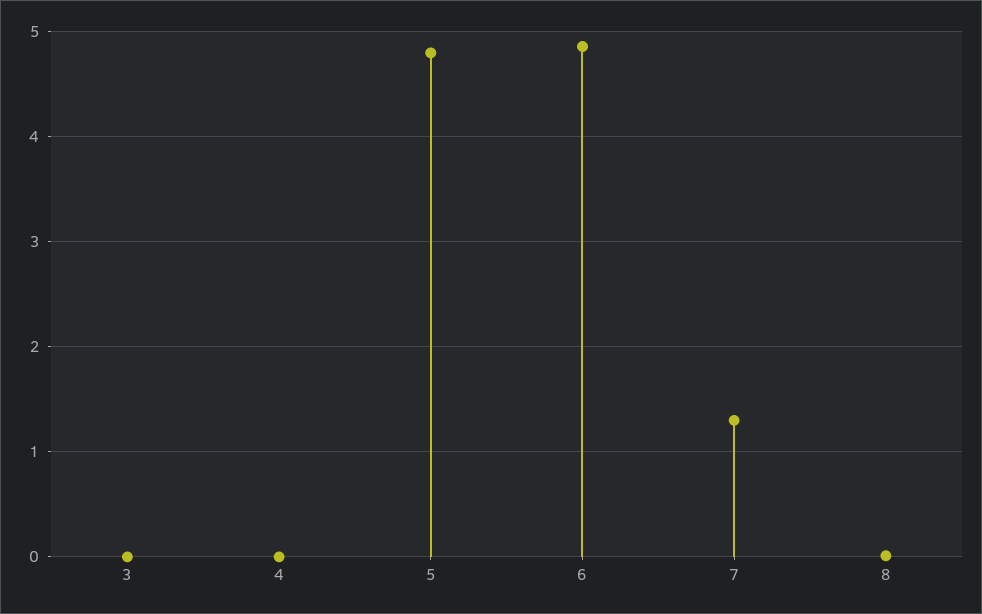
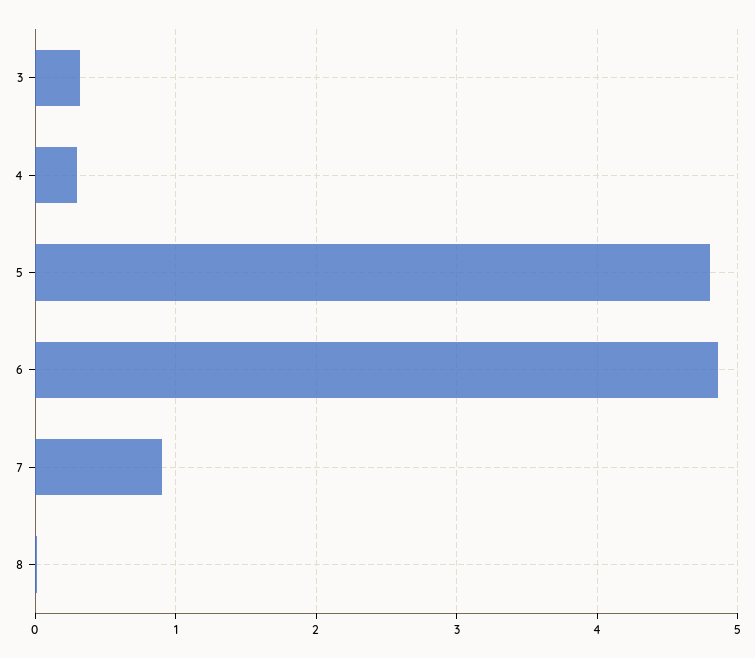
  {
-   "3": 0,
+   "3": 0.3,
-   "4": 0,
+   "4": 0.3,
    "5": 4.8,
    "6": 4.9,
-   "7": 1.3,
+   "7": 0.9,
    "8": 0
  }

